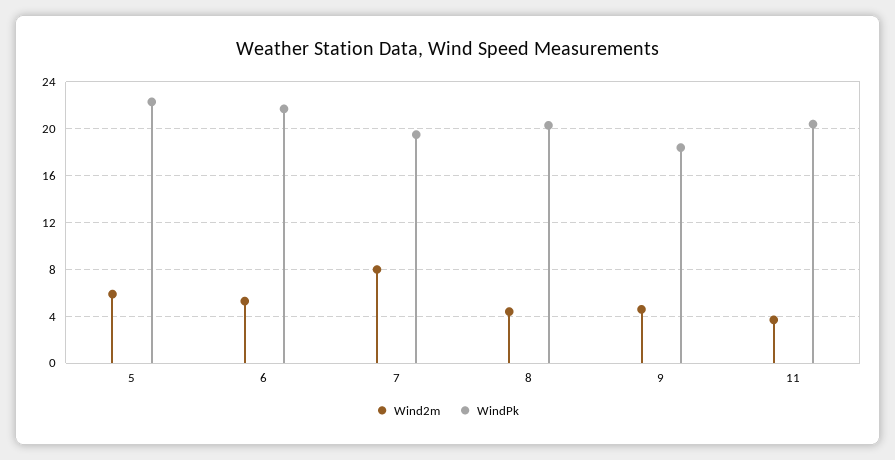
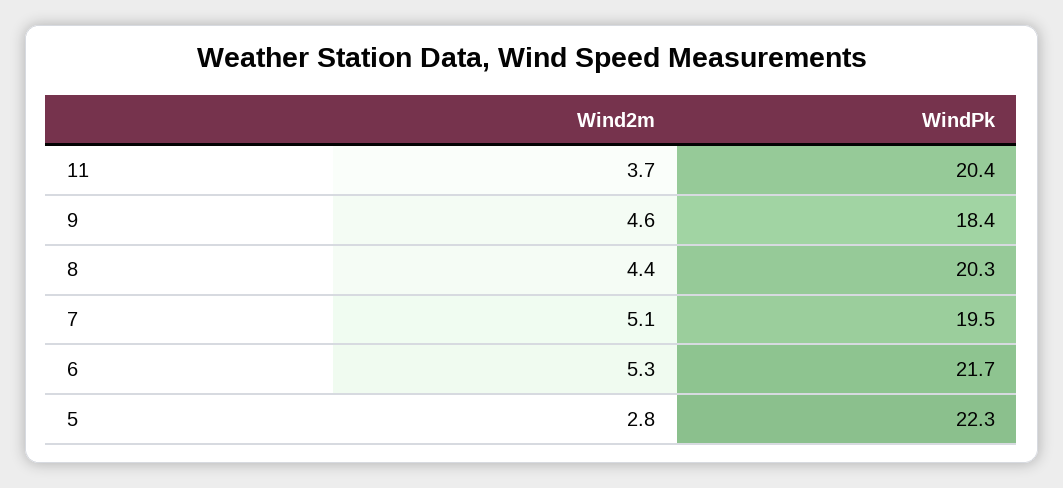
  {
    "Wind2m": {
-     "5": 6,
+     "5": 2.8,
      "6": 5.3,
-     "7": 8,
+     "7": 5.1,
      "8": 4.4,
      "9": 4.6,
      "11": 3.7
    },
    "WindPk": {
      "5": 22.3,
      "6": 21.7,
      "7": 19.5,
      "8": 20.3,
      "9": 18.4,
      "11": 20.4
    }
  }

